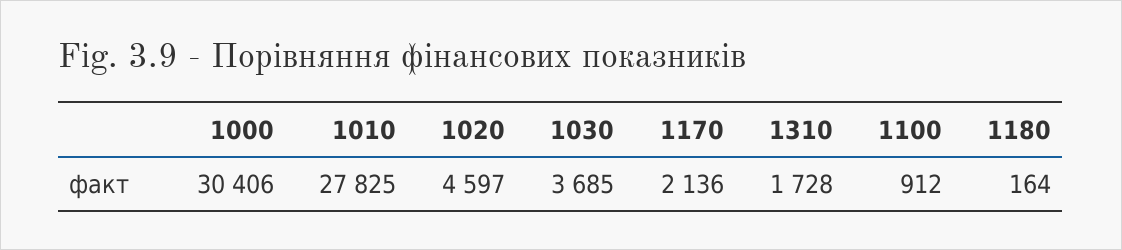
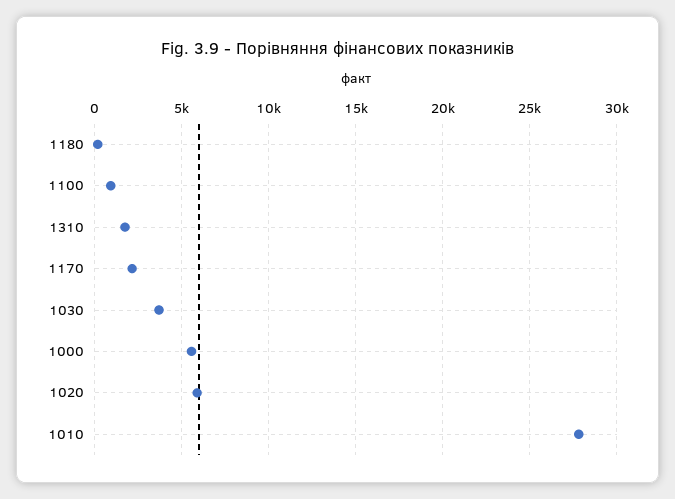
  {
-   "1000": 30406,
+   "1000": 5500,
    "1010": 27825,
-   "1020": 4597,
+   "1020": 6000,
    "1030": 3685,
    "1170": 2136,
    "1310": 1728,
    "1100": 912,
    "1180": 164
  }

